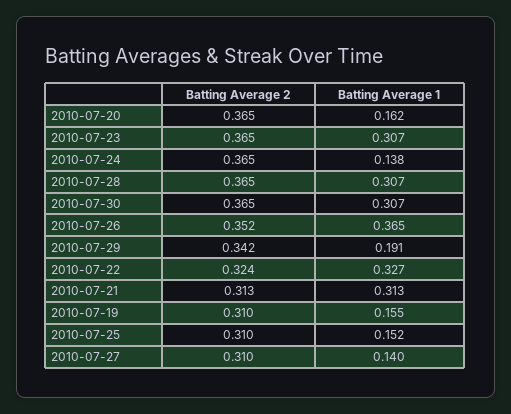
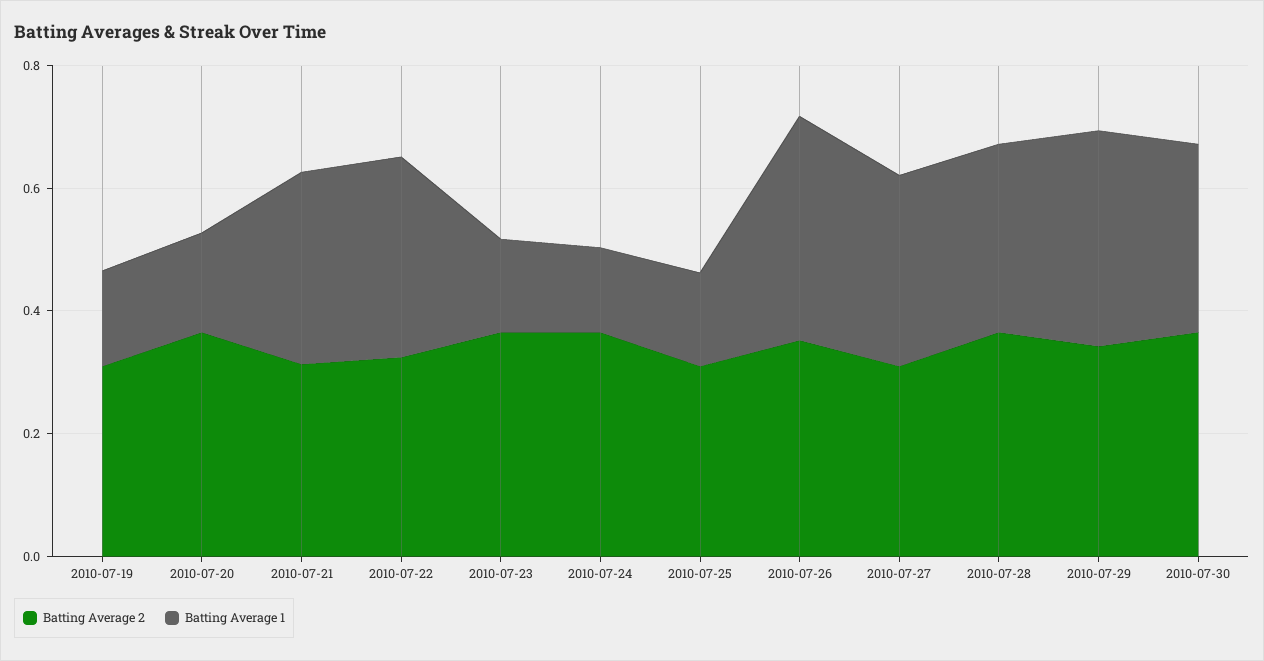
  {
    "Batting Average 2": {
      "2010-07-20": 0.365,
      "2010-07-23": 0.365,
      "2010-07-24": 0.365,
      "2010-07-28": 0.365,
      "2010-07-30": 0.365,
      "2010-07-26": 0.352,
      "2010-07-29": 0.342,
      "2010-07-22": 0.324,
      "2010-07-21": 0.313,
      "2010-07-19": 0.31,
      "2010-07-25": 0.31,
      "2010-07-27": 0.31
    },
    "Batting Average 1": {
      "2010-07-20": 0.162,
-     "2010-07-23": 0.307,
+     "2010-07-23": 0.15,
      "2010-07-24": 0.138,
      "2010-07-28": 0.307,
      "2010-07-30": 0.307,
      "2010-07-26": 0.365,
-     "2010-07-29": 0.191,
+     "2010-07-29": 0.35,
      "2010-07-22": 0.327,
      "2010-07-21": 0.313,
      "2010-07-19": 0.155,
      "2010-07-25": 0.152,
-     "2010-07-27": 0.14
+     "2010-07-27": 0.3
    }
  }

